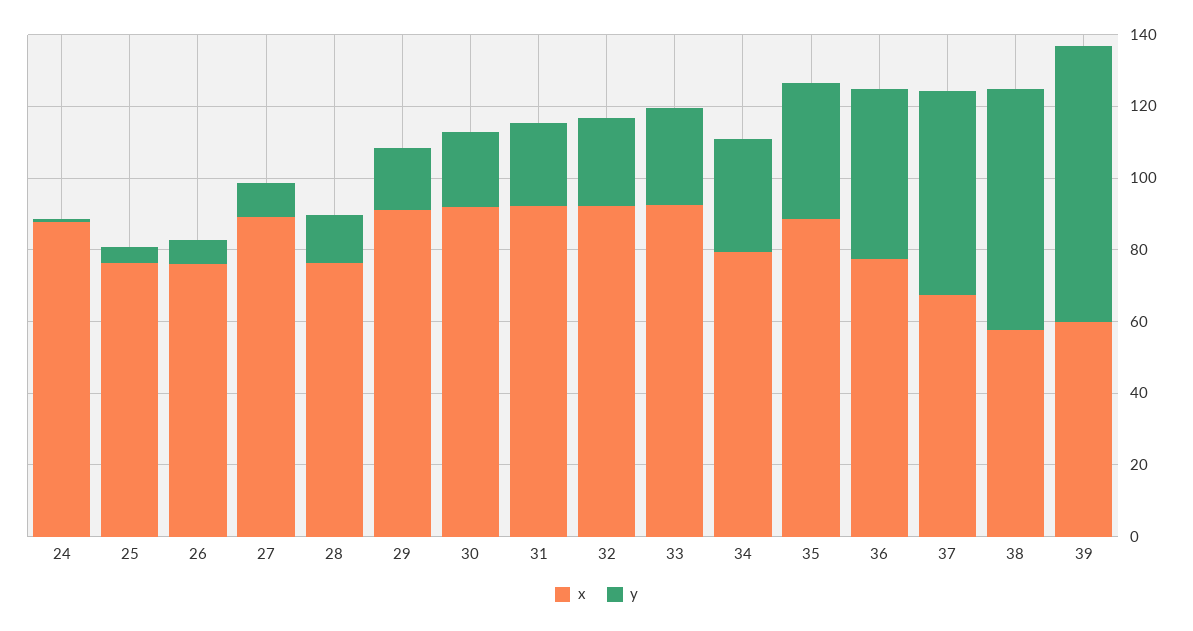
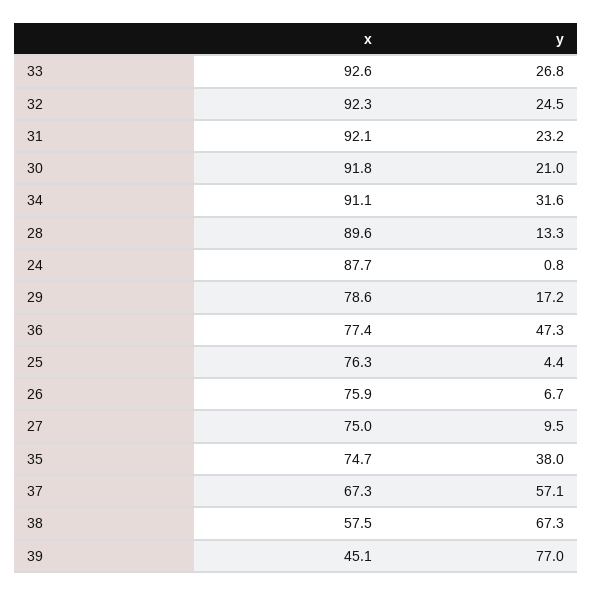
  {
    "x": {
      "24": 87.7,
      "25": 76.3,
      "26": 75.9,
-     "27": 90,
+     "27": 75,
-     "28": 75,
+     "28": 89.6,
-     "29": 90,
+     "29": 78.6,
      "30": 91.8,
      "31": 92.1,
      "32": 92.3,
      "33": 92.6,
-     "34": 80,
+     "34": 91.1,
-     "35": 90,
+     "35": 74.7,
      "36": 77.4,
      "37": 67.3,
      "38": 57.5,
-     "39": 60
+     "39": 45.1
    },
    "y": {
      "24": 0.8,
      "25": 4.4,
      "26": 6.7,
      "27": 9.5,
      "28": 13.3,
      "29": 17.2,
      "30": 21,
      "31": 23.2,
      "32": 24.5,
      "33": 26.8,
      "34": 31.6,
      "35": 38,
      "36": 47.3,
      "37": 57.1,
      "38": 67.3,
      "39": 77
    }
  }

